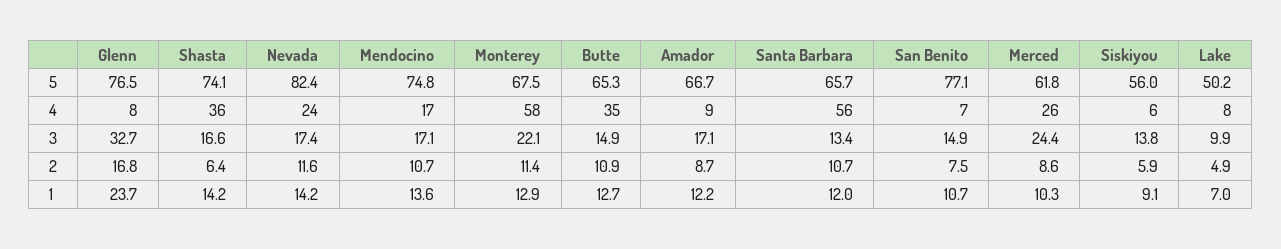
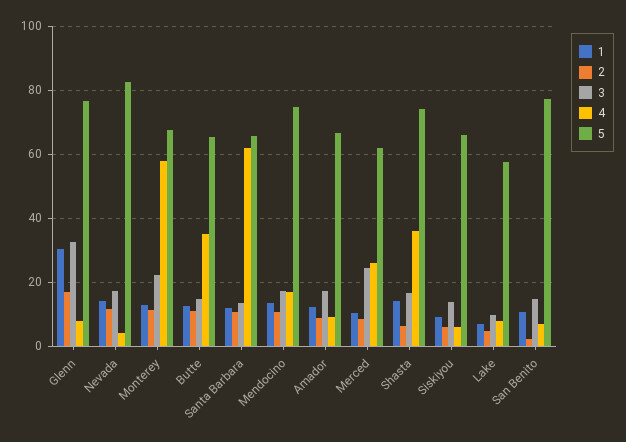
  {
    "5": {
      "Glenn": 76.5,
      "Shasta": 74.1,
      "Nevada": 82.4,
      "Mendocino": 74.8,
      "Monterey": 67.5,
      "Butte": 65.3,
      "Amador": 66.7,
      "Santa Barbara": 65.7,
      "San Benito": 77.1,
      "Merced": 61.8,
-     "Siskiyou": 56,
+     "Siskiyou": 66,
-     "Lake": 50.2
+     "Lake": 58
    },
    "4": {
      "Glenn": 8,
      "Shasta": 36,
-     "Nevada": 24,
+     "Nevada": 4,
      "Mendocino": 17,
      "Monterey": 58,
      "Butte": 35,
      "Amador": 9,
-     "Santa Barbara": 56,
+     "Santa Barbara": 62,
      "San Benito": 7,
      "Merced": 26,
      "Siskiyou": 6,
      "Lake": 8
    },
    "3": {
      "Glenn": 32.7,
      "Shasta": 16.6,
      "Nevada": 17.4,
      "Mendocino": 17.1,
      "Monterey": 22.1,
      "Butte": 14.9,
      "Amador": 17.1,
      "Santa Barbara": 13.4,
      "San Benito": 14.9,
      "Merced": 24.4,
      "Siskiyou": 13.8,
      "Lake": 9.9
    },
    "2": {
      "Glenn": 16.8,
      "Shasta": 6.4,
      "Nevada": 11.6,
      "Mendocino": 10.7,
      "Monterey": 11.4,
      "Butte": 10.9,
      "Amador": 8.7,
      "Santa Barbara": 10.7,
-     "San Benito": 7.5,
+     "San Benito": 2,
      "Merced": 8.6,
      "Siskiyou": 5.9,
      "Lake": 4.9
    },
    "1": {
-     "Glenn": 23.7,
+     "Glenn": 30,
      "Shasta": 14.2,
      "Nevada": 14.2,
      "Mendocino": 13.6,
      "Monterey": 12.9,
      "Butte": 12.7,
      "Amador": 12.2,
      "Santa Barbara": 12,
      "San Benito": 10.7,
      "Merced": 10.3,
      "Siskiyou": 9.1,
      "Lake": 7
    }
  }

